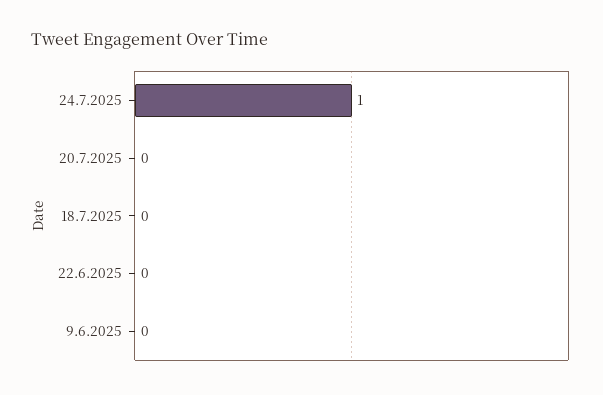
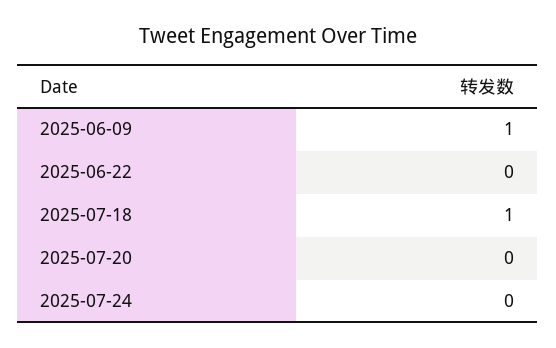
  {
-   "24.7.2025": 1,
+   "24.7.2025": 0,
    "20.7.2025": 0,
-   "18.7.2025": 0,
+   "18.7.2025": 1,
    "22.6.2025": 0,
-   "9.6.2025": 0
+   "9.6.2025": 1
  }

